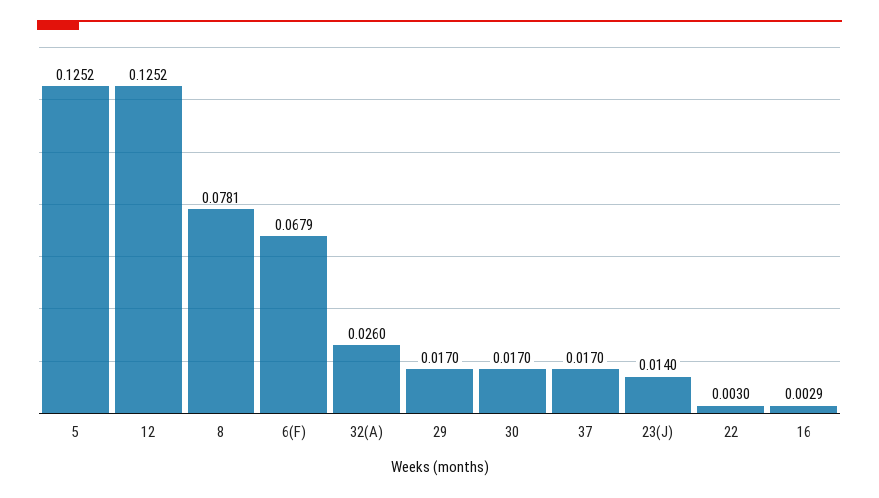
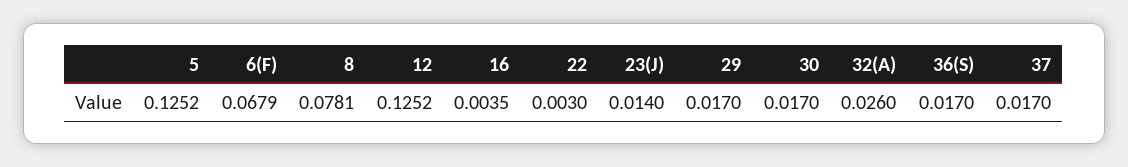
  {
    "5": 0.1252,
    "12": 0.1252,
    "8": 0.0781,
    "6(F)": 0.0679,
    "32(A)": 0.026,
    "29": 0.017,
    "30": 0.017,
    "37": 0.017,
    "23(J)": 0.014,
    "22": 0.003,
-   "16": 0.0029
+   "16": 0.0035,
+   "36(S)": 0.017
  }

